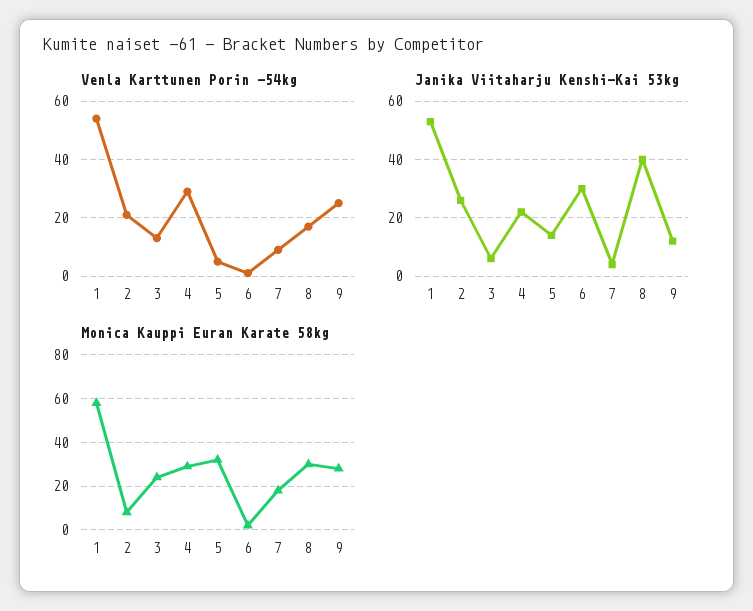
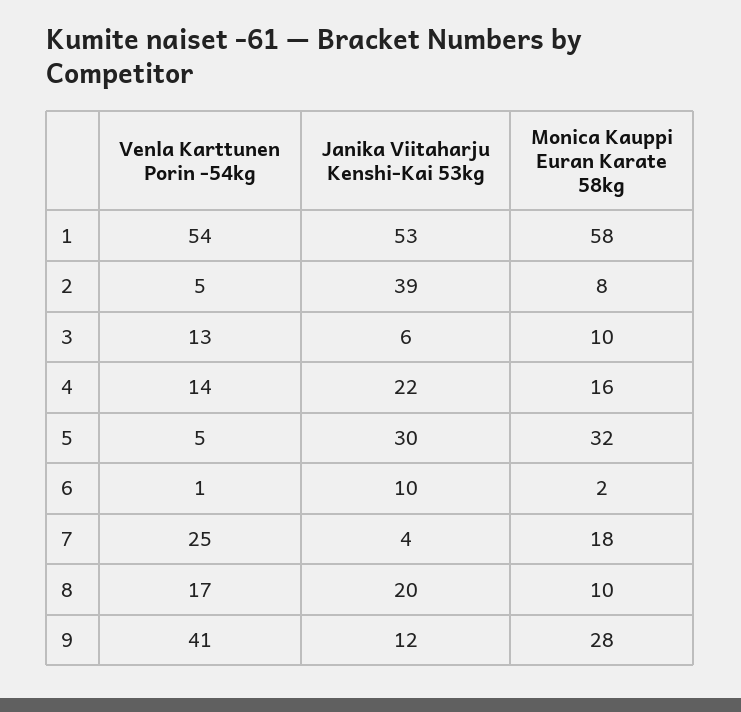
  {
    "Venla Karttunen Porin -54kg": {
      "1": 54,
-     "2": 20,
+     "2": 5,
      "3": 13,
-     "4": 30,
+     "4": 14,
      "5": 5,
      "6": 1,
-     "7": 10,
+     "7": 25,
      "8": 17,
-     "9": 25
+     "9": 41
    },
    "Janika Viitaharju Kenshi-Kai 53kg": {
      "1": 53,
-     "2": 25,
+     "2": 39,
      "3": 6,
      "4": 22,
-     "5": 15,
+     "5": 30,
-     "6": 30,
+     "6": 10,
      "7": 4,
-     "8": 40,
+     "8": 20,
      "9": 12
    },
    "Monica Kauppi Euran Karate 58kg": {
      "1": 58,
      "2": 8,
-     "3": 25,
+     "3": 10,
-     "4": 30,
+     "4": 16,
      "5": 32,
      "6": 2,
      "7": 18,
-     "8": 30,
+     "8": 10,
      "9": 28
    }
  }

